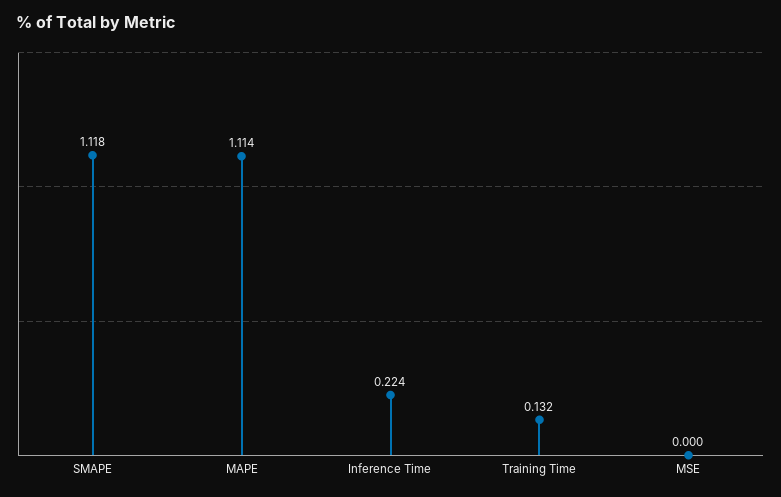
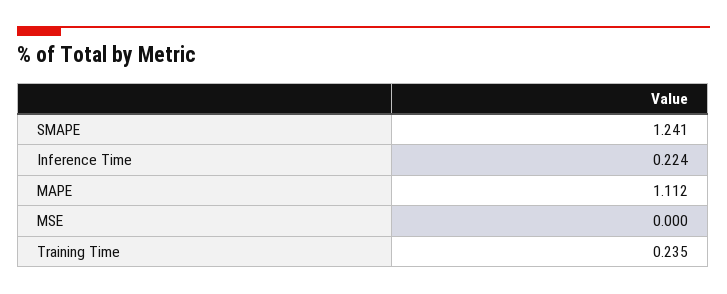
  {
-   "SMAPE": 1.118,
+   "SMAPE": 1.241,
-   "MAPE": 1.114,
+   "MAPE": 1.112,
    "Inference Time": 0.224,
-   "Training Time": 0.132,
+   "Training Time": 0.235,
    "MSE": 0
  }

